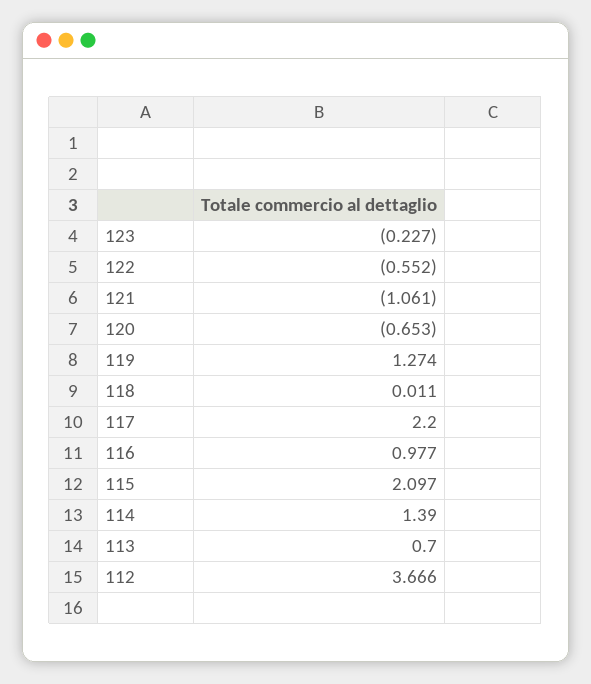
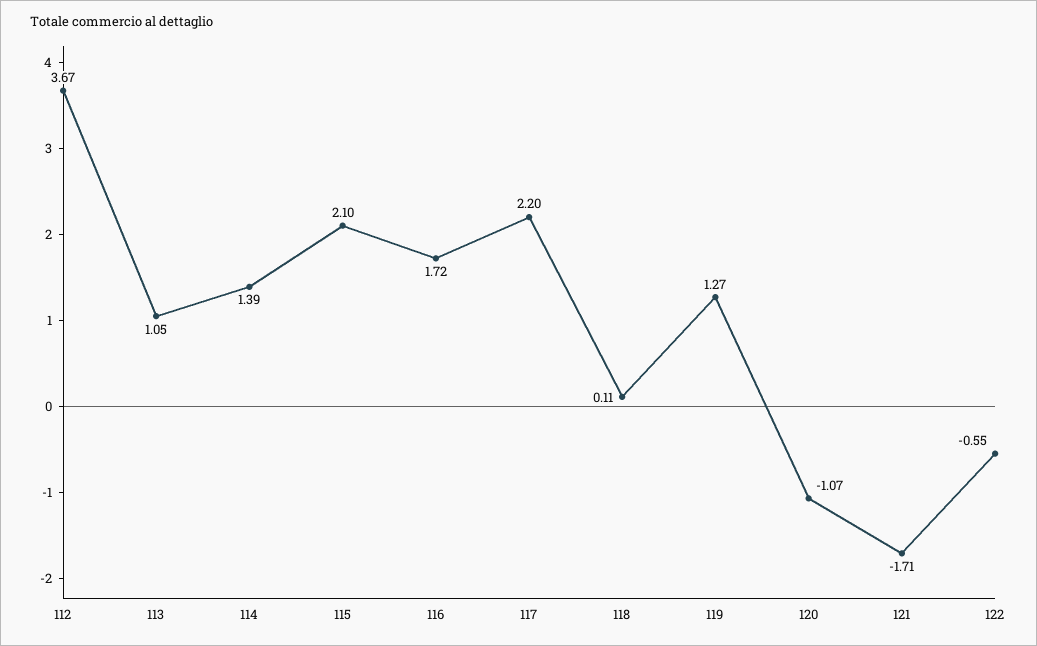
  {
-   "123": -0.227,
    "122": -0.552,
-   "121": -1.061,
+   "121": -1.71,
-   "120": -0.653,
+   "120": -1.07,
    "119": 1.274,
-   "118": 0.011,
+   "118": 0.11,
    "117": 2.2,
-   "116": 0.977,
+   "116": 1.72,
    "115": 2.097,
    "114": 1.39,
-   "113": 0.7,
+   "113": 1.05,
    "112": 3.666
  }

